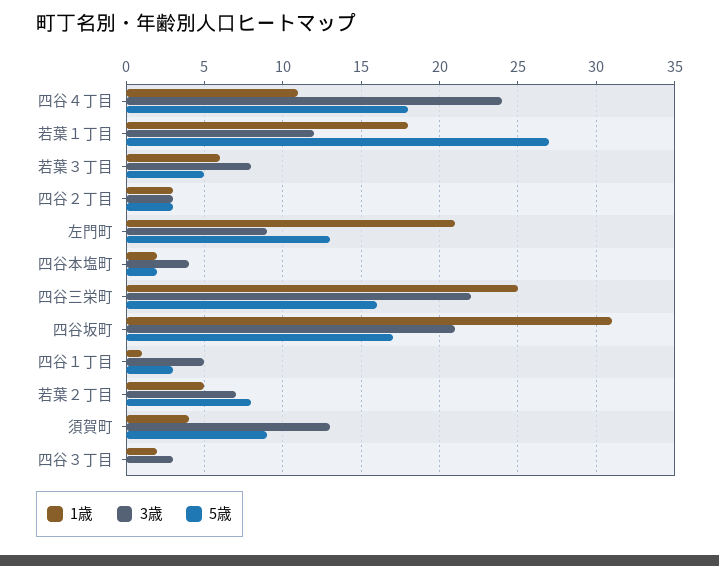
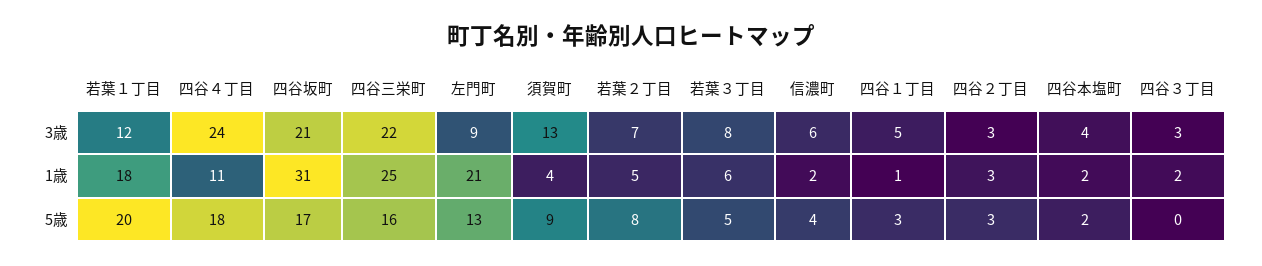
  {
    "1歳": {
      "四谷４丁目": 11,
      "若葉１丁目": 18,
      "若葉３丁目": 6,
      "四谷２丁目": 3,
      "左門町": 21,
      "四谷本塩町": 2,
      "四谷三栄町": 25,
      "四谷坂町": 31,
      "四谷１丁目": 1,
      "若葉２丁目": 5,
      "須賀町": 4,
-     "四谷３丁目": 2
+     "四谷３丁目": 2,
+     "信濃町": 2
    },
    "3歳": {
      "四谷４丁目": 24,
      "若葉１丁目": 12,
      "若葉３丁目": 8,
      "四谷２丁目": 3,
      "左門町": 9,
      "四谷本塩町": 4,
      "四谷三栄町": 22,
      "四谷坂町": 21,
      "四谷１丁目": 5,
      "若葉２丁目": 7,
      "須賀町": 13,
-     "四谷３丁目": 3
+     "四谷３丁目": 3,
+     "信濃町": 6
    },
    "5歳": {
      "四谷４丁目": 18,
-     "若葉１丁目": 27,
+     "若葉１丁目": 20,
      "若葉３丁目": 5,
      "四谷２丁目": 3,
      "左門町": 13,
      "四谷本塩町": 2,
      "四谷三栄町": 16,
      "四谷坂町": 17,
      "四谷１丁目": 3,
      "若葉２丁目": 8,
      "須賀町": 9,
-     "四谷３丁目": 0
+     "四谷３丁目": 0,
+     "信濃町": 4
    }
  }

